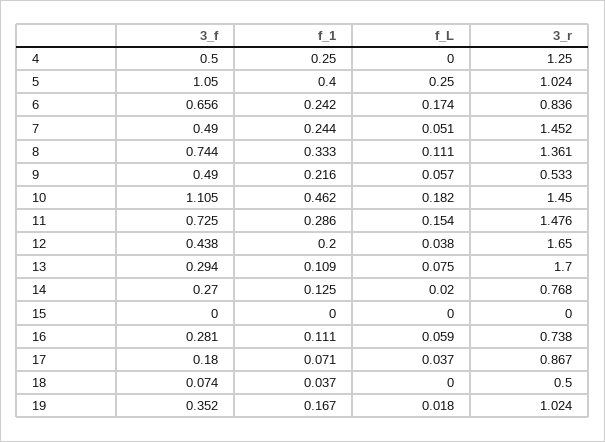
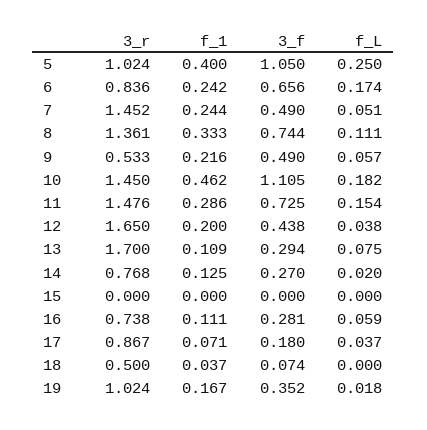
  {
    "3_f": {
-     "4": 0.5,
      "5": 1.05,
      "6": 0.656,
      "7": 0.49,
      "8": 0.744,
      "9": 0.49,
      "10": 1.105,
      "11": 0.725,
      "12": 0.438,
      "13": 0.294,
      "14": 0.27,
      "15": 0,
      "16": 0.281,
      "17": 0.18,
      "18": 0.074,
      "19": 0.352
    },
    "f_1": {
-     "4": 0.25,
      "5": 0.4,
      "6": 0.242,
      "7": 0.244,
      "8": 0.333,
      "9": 0.216,
      "10": 0.462,
      "11": 0.286,
      "12": 0.2,
      "13": 0.109,
      "14": 0.125,
      "15": 0,
      "16": 0.111,
      "17": 0.071,
      "18": 0.037,
      "19": 0.167
    },
    "f_L": {
-     "4": 0,
      "5": 0.25,
      "6": 0.174,
      "7": 0.051,
      "8": 0.111,
      "9": 0.057,
      "10": 0.182,
      "11": 0.154,
      "12": 0.038,
      "13": 0.075,
      "14": 0.02,
      "15": 0,
      "16": 0.059,
      "17": 0.037,
      "18": 0,
      "19": 0.018
    },
    "3_r": {
-     "4": 1.25,
      "5": 1.024,
      "6": 0.836,
      "7": 1.452,
      "8": 1.361,
      "9": 0.533,
      "10": 1.45,
      "11": 1.476,
      "12": 1.65,
      "13": 1.7,
      "14": 0.768,
      "15": 0,
      "16": 0.738,
      "17": 0.867,
      "18": 0.5,
      "19": 1.024
    }
  }

